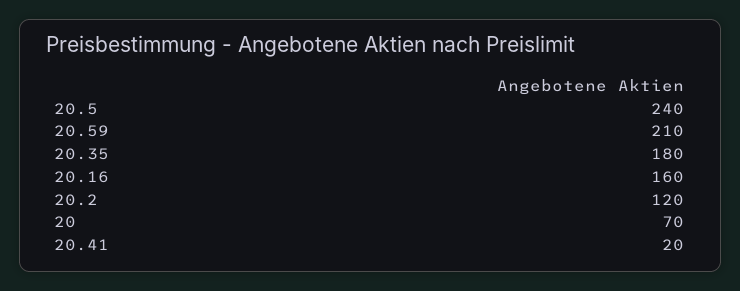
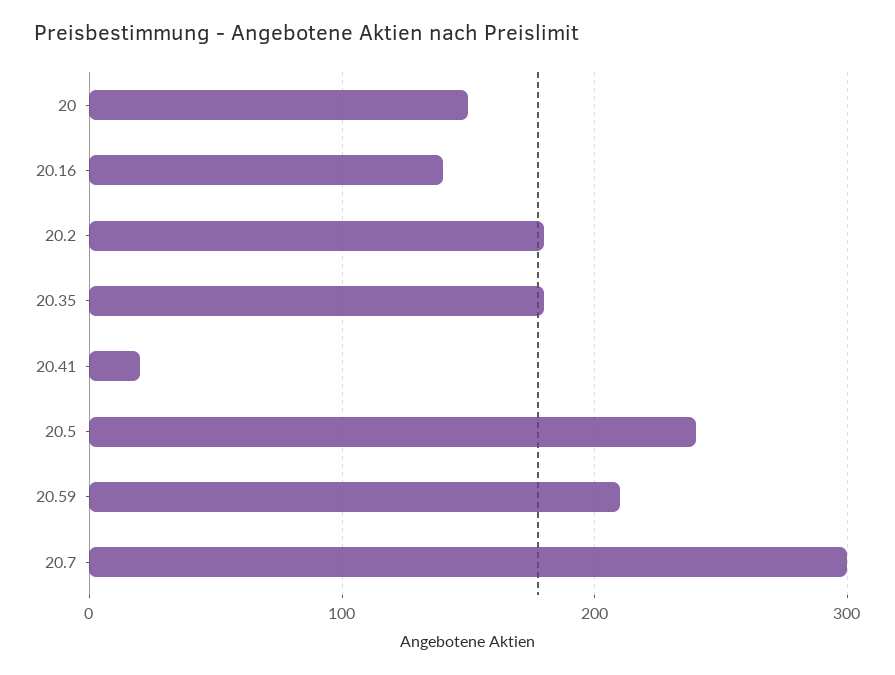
  {
    "20.5": 240,
    "20.59": 210,
    "20.35": 180,
-   "20.16": 160,
+   "20.16": 140,
-   "20.2": 120,
+   "20.2": 180,
-   "20": 70,
+   "20": 150,
-   "20.41": 20
+   "20.41": 20,
+   "20.7": 300
  }

